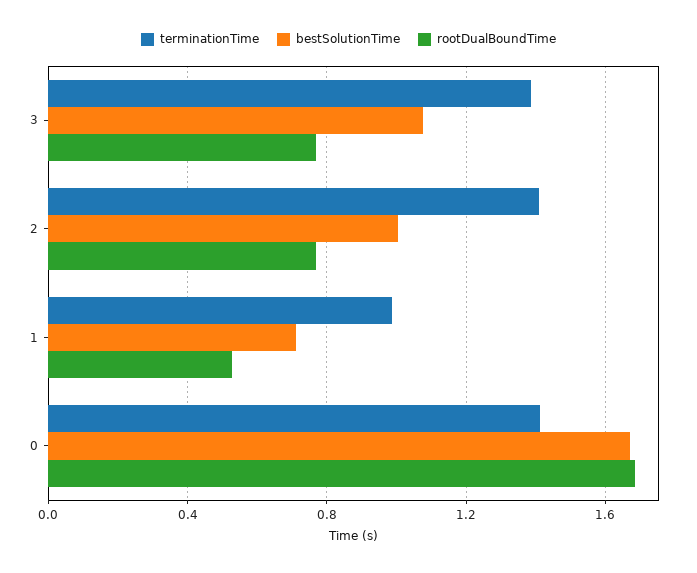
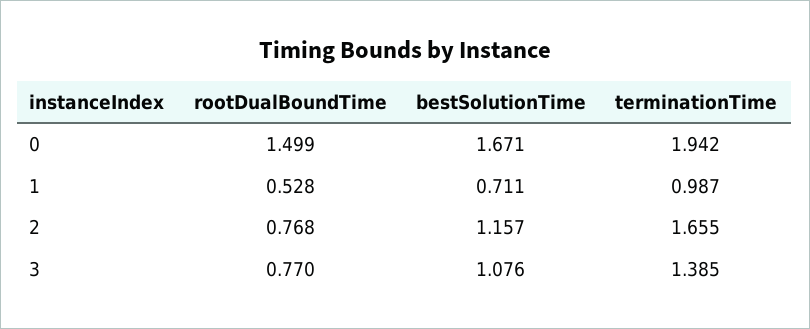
  {
    "terminationTime": {
      "3": 1.385,
-     "2": 1.4,
+     "2": 1.655,
      "1": 0.987,
-     "0": 1.4
+     "0": 1.942
    },
    "bestSolutionTime": {
      "3": 1.076,
-     "2": 1,
+     "2": 1.157,
      "1": 0.711,
      "0": 1.671
    },
    "rootDualBoundTime": {
      "3": 0.77,
      "2": 0.768,
      "1": 0.528,
-     "0": 1.7
+     "0": 1.499
    }
  }

